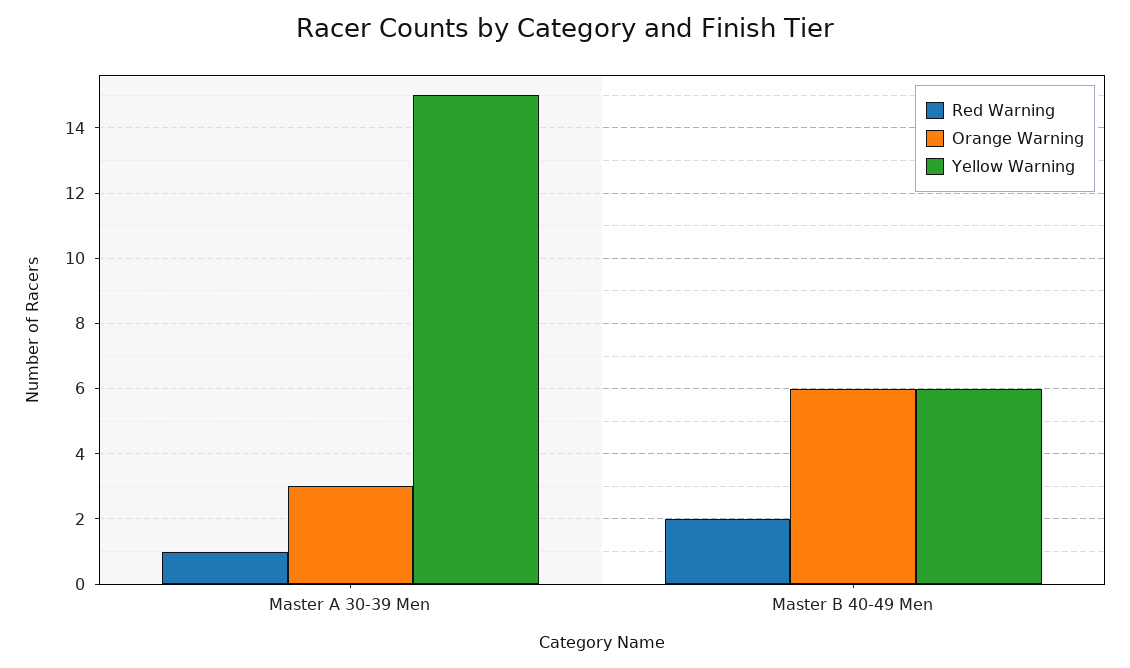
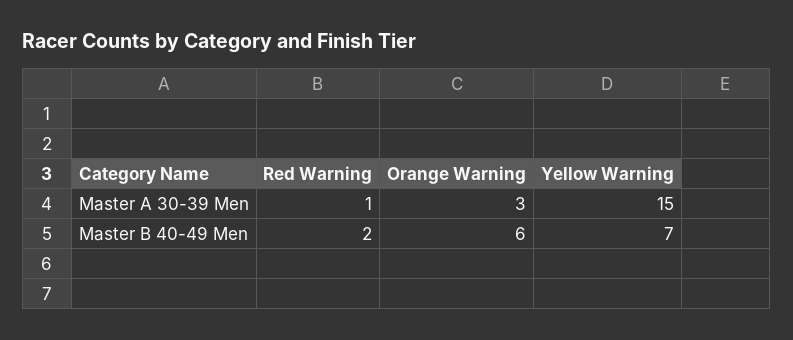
  {
    "Red Warning": {
      "Master A 30-39 Men": 1,
      "Master B 40-49 Men": 2
    },
    "Orange Warning": {
      "Master A 30-39 Men": 3,
      "Master B 40-49 Men": 6
    },
    "Yellow Warning": {
      "Master A 30-39 Men": 15,
-     "Master B 40-49 Men": 6
+     "Master B 40-49 Men": 7
    }
  }

